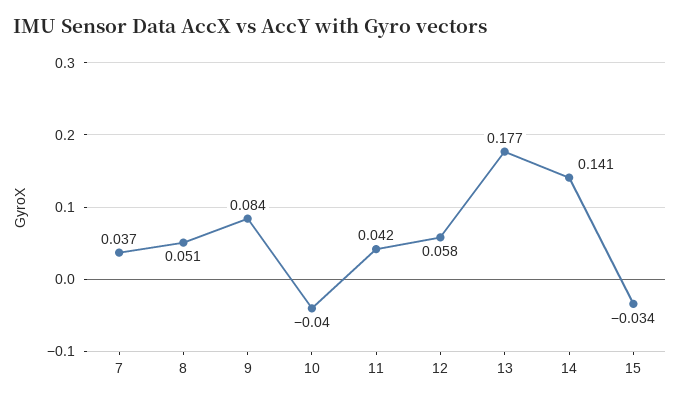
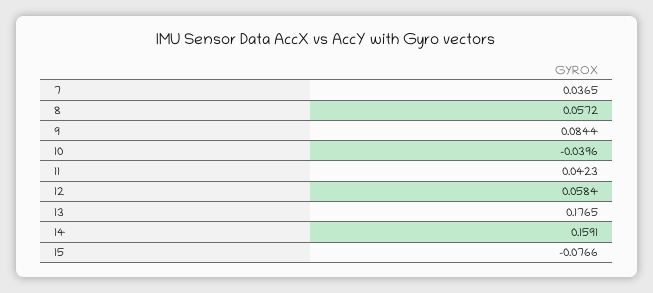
  {
    "7": 0.0365,
-   "8": 0.051,
+   "8": 0.0572,
    "9": 0.0844,
    "10": -0.0396,
    "11": 0.0423,
    "12": 0.0584,
    "13": 0.1765,
-   "14": 0.141,
+   "14": 0.1591,
-   "15": -0.034
+   "15": -0.0766
  }

